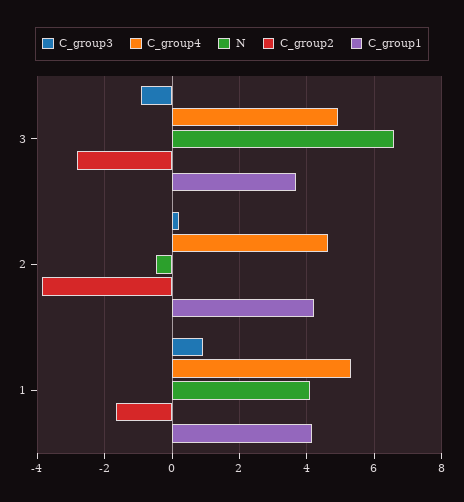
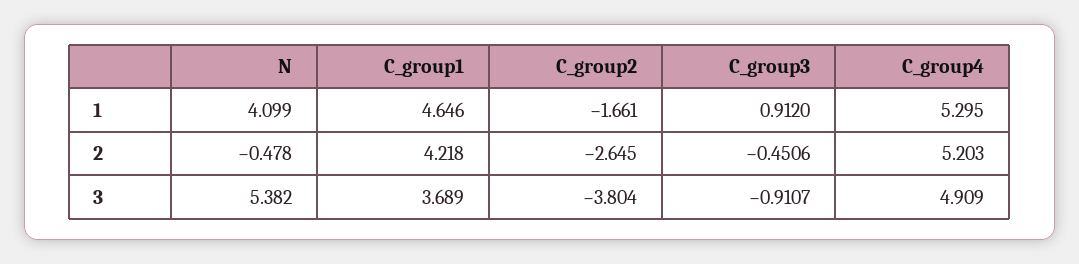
  {
    "C_group3": {
      "3": -0.9107,
-     "2": 0.2,
+     "2": -0.4506,
      "1": 0.912
    },
    "C_group4": {
      "3": 4.909,
-     "2": 4.6,
+     "2": 5.203,
      "1": 5.295
    },
    "N": {
-     "3": 6.6,
+     "3": 5.382,
      "2": -0.478,
      "1": 4.099
    },
    "C_group2": {
-     "3": -2.8,
+     "3": -3.804,
-     "2": -3.8,
+     "2": -2.645,
      "1": -1.661
    },
    "C_group1": {
      "3": 3.689,
      "2": 4.218,
-     "1": 4.2
+     "1": 4.646
    }
  }

